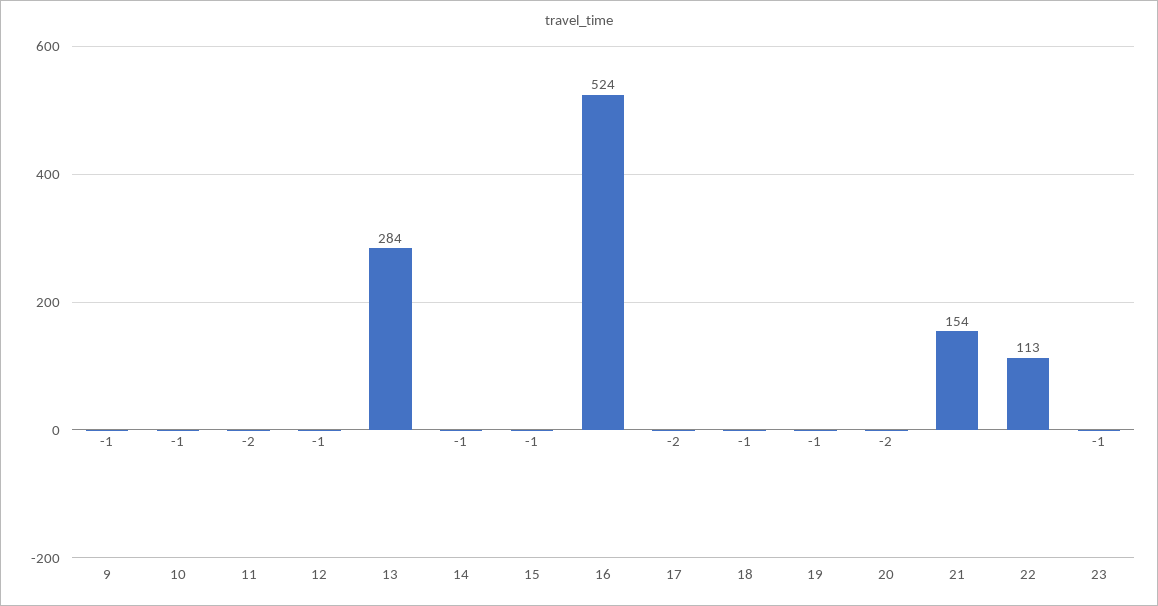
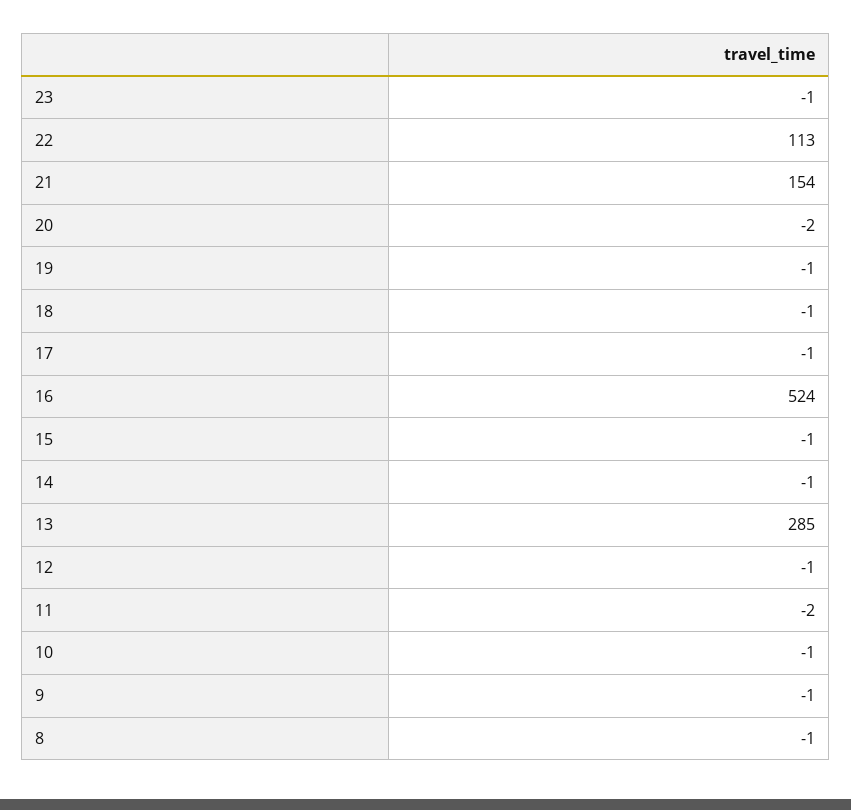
  {
    "9": -1,
    "10": -1,
    "11": -2,
    "12": -1,
-   "13": 284,
+   "13": 285,
    "14": -1,
    "15": -1,
    "16": 524,
-   "17": -2,
+   "17": -1,
    "18": -1,
    "19": -1,
    "20": -2,
    "21": 154,
    "22": 113,
-   "23": -1
+   "23": -1,
+   "8": -1
  }

